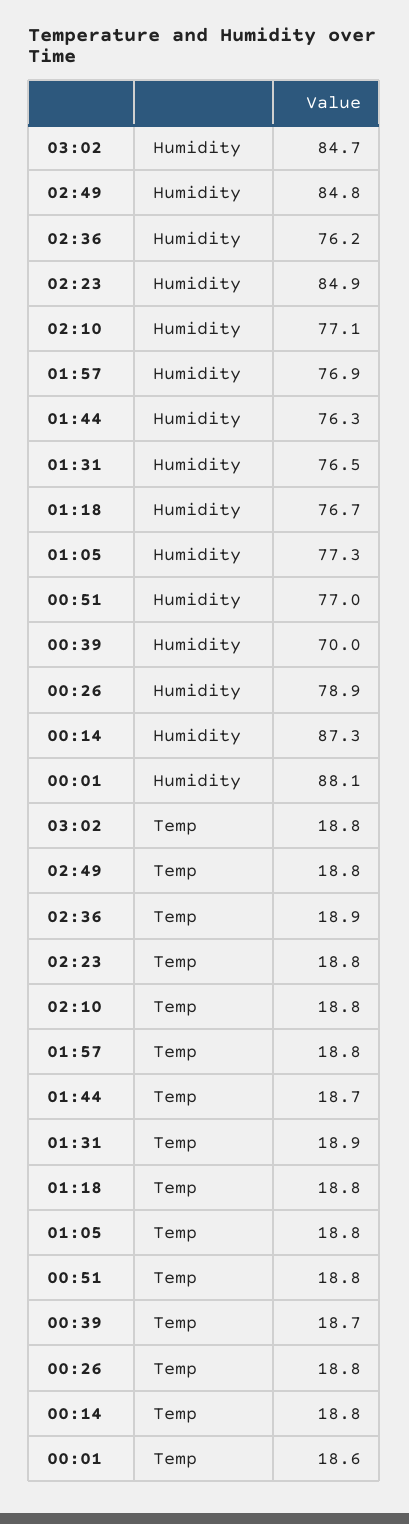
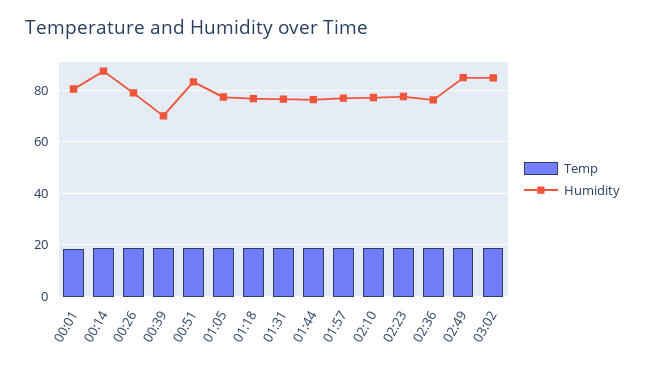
  {
    "Humidity": {
      "03:02": 84.7,
      "02:49": 84.8,
      "02:36": 76.2,
-     "02:23": 84.9,
+     "02:23": 77.5,
      "02:10": 77.1,
      "01:57": 76.9,
      "01:44": 76.3,
      "01:31": 76.5,
      "01:18": 76.7,
      "01:05": 77.3,
-     "00:51": 77,
+     "00:51": 82.5,
      "00:39": 70,
      "00:26": 78.9,
      "00:14": 87.3,
-     "00:01": 88.1
+     "00:01": 80
    },
    "Temp": {
      "03:02": 18.8,
      "02:49": 18.8,
      "02:36": 18.9,
      "02:23": 18.8,
      "02:10": 18.8,
      "01:57": 18.8,
      "01:44": 18.7,
      "01:31": 18.9,
      "01:18": 18.8,
      "01:05": 18.8,
      "00:51": 18.8,
      "00:39": 18.7,
      "00:26": 18.8,
      "00:14": 18.8,
      "00:01": 18.6
    }
  }

